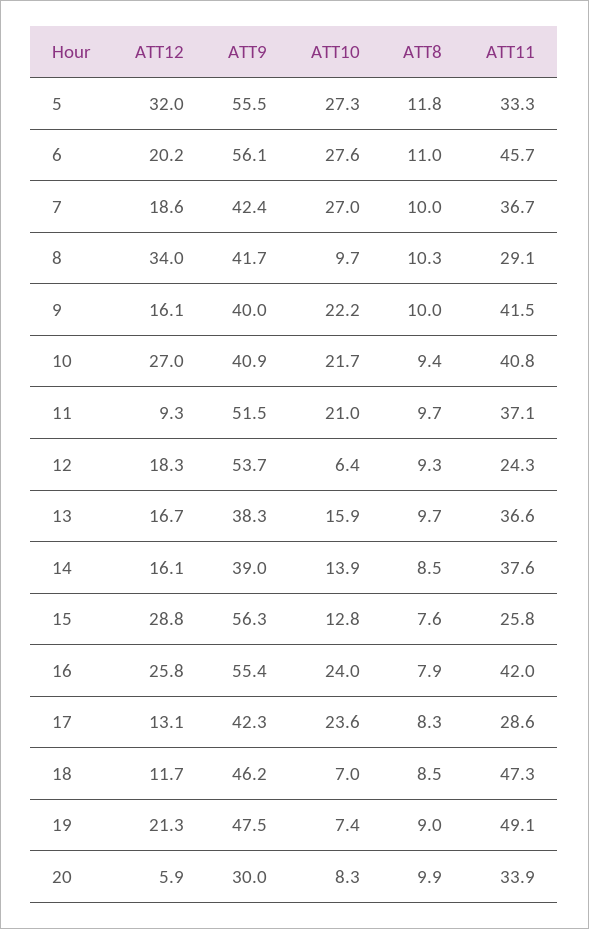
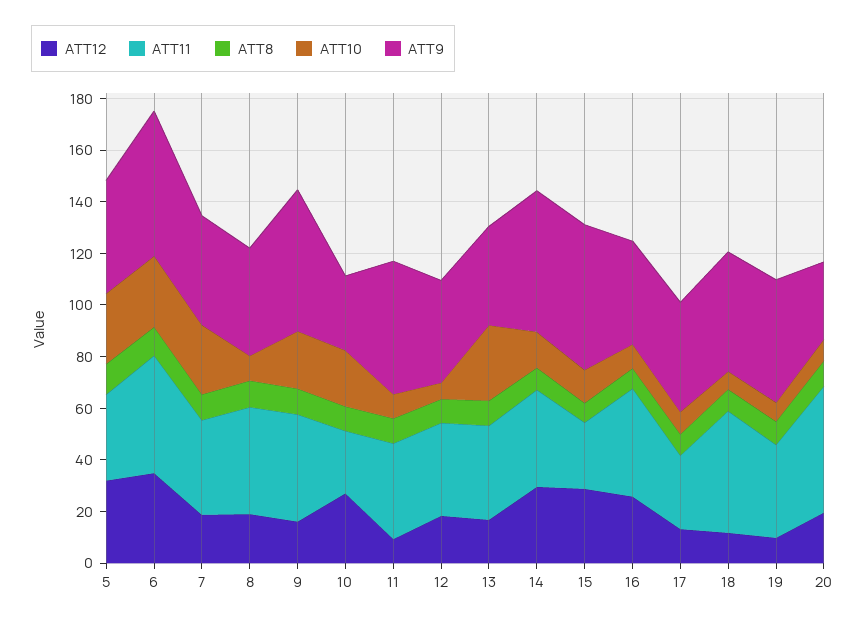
  {
    "ATT12": {
      "5": 32,
-     "6": 20.2,
+     "6": 35,
      "7": 18.6,
-     "8": 34,
+     "8": 20,
      "9": 16.1,
      "10": 27,
      "11": 9.3,
      "12": 18.3,
      "13": 16.7,
-     "14": 16.1,
+     "14": 30,
      "15": 28.8,
      "16": 25.8,
      "17": 13.1,
      "18": 11.7,
-     "19": 21.3,
+     "19": 10,
-     "20": 5.9
+     "20": 20
    },
    "ATT9": {
-     "5": 55.5,
+     "5": 45,
      "6": 56.1,
      "7": 42.4,
      "8": 41.7,
-     "9": 40,
+     "9": 55,
-     "10": 40.9,
+     "10": 30,
      "11": 51.5,
-     "12": 53.7,
+     "12": 40,
      "13": 38.3,
-     "14": 39,
+     "14": 55,
      "15": 56.3,
-     "16": 55.4,
+     "16": 40,
      "17": 42.3,
      "18": 46.2,
      "19": 47.5,
      "20": 30
    },
    "ATT10": {
      "5": 27.3,
      "6": 27.6,
      "7": 27,
      "8": 9.7,
      "9": 22.2,
      "10": 21.7,
-     "11": 21,
+     "11": 10,
      "12": 6.4,
-     "13": 15.9,
+     "13": 30,
      "14": 13.9,
      "15": 12.8,
-     "16": 24,
+     "16": 10,
-     "17": 23.6,
+     "17": 10,
      "18": 7,
      "19": 7.4,
      "20": 8.3
    },
    "ATT8": {
      "5": 11.8,
      "6": 11,
      "7": 10,
      "8": 10.3,
      "9": 10,
      "10": 9.4,
      "11": 9.7,
      "12": 9.3,
      "13": 9.7,
      "14": 8.5,
      "15": 7.6,
      "16": 7.9,
      "17": 8.3,
      "18": 8.5,
      "19": 9,
      "20": 9.9
    },
    "ATT11": {
      "5": 33.3,
      "6": 45.7,
      "7": 36.7,
-     "8": 29.1,
+     "8": 40,
      "9": 41.5,
-     "10": 40.8,
+     "10": 25,
      "11": 37.1,
-     "12": 24.3,
+     "12": 35,
      "13": 36.6,
      "14": 37.6,
      "15": 25.8,
      "16": 42,
      "17": 28.6,
      "18": 47.3,
-     "19": 49.1,
+     "19": 35,
-     "20": 33.9
+     "20": 50
    }
  }

